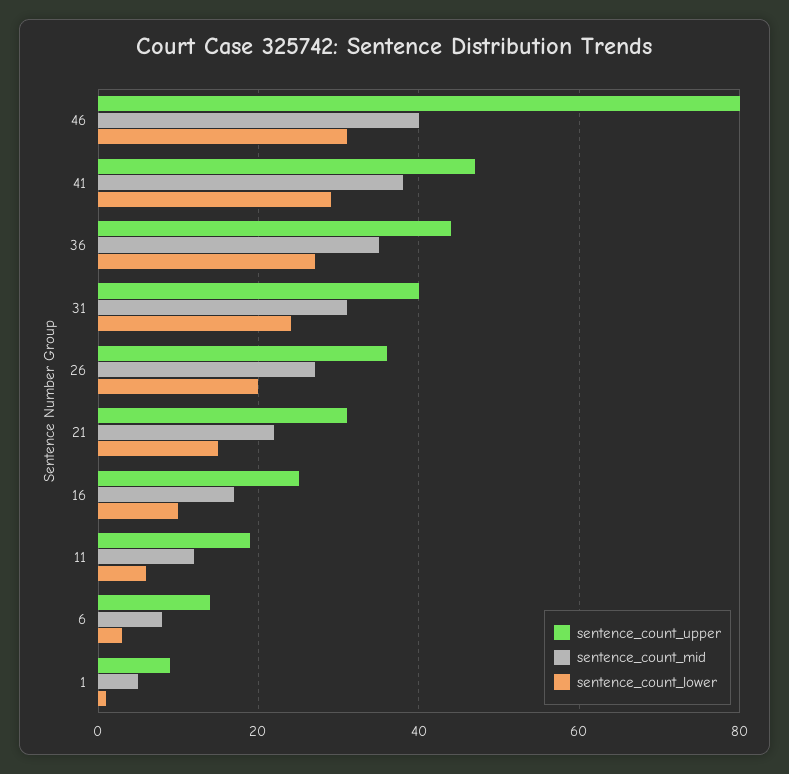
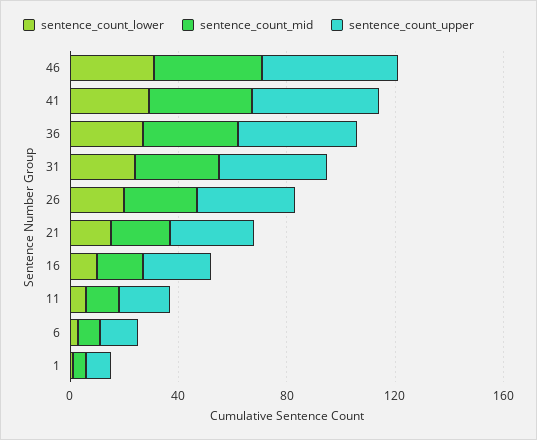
  {
    "sentence_count_upper": {
-     "46": 80,
+     "46": 50,
      "41": 45,
      "36": 45,
      "31": 40,
      "26": 35,
      "21": 30,
      "16": 25,
      "11": 20,
      "6": 15,
      "1": 10
    },
    "sentence_count_mid": {
      "46": 40,
      "41": 40,
      "36": 35,
      "31": 30,
      "26": 25,
      "21": 20,
      "16": 15,
      "11": 10,
      "6": 10,
      "1": 5
    },
    "sentence_count_lower": {
      "46": 30,
      "41": 30,
      "36": 25,
      "31": 25,
      "26": 20,
      "21": 15,
      "16": 10,
      "11": 5,
      "6": 5,
      "1": 0
    }
  }

